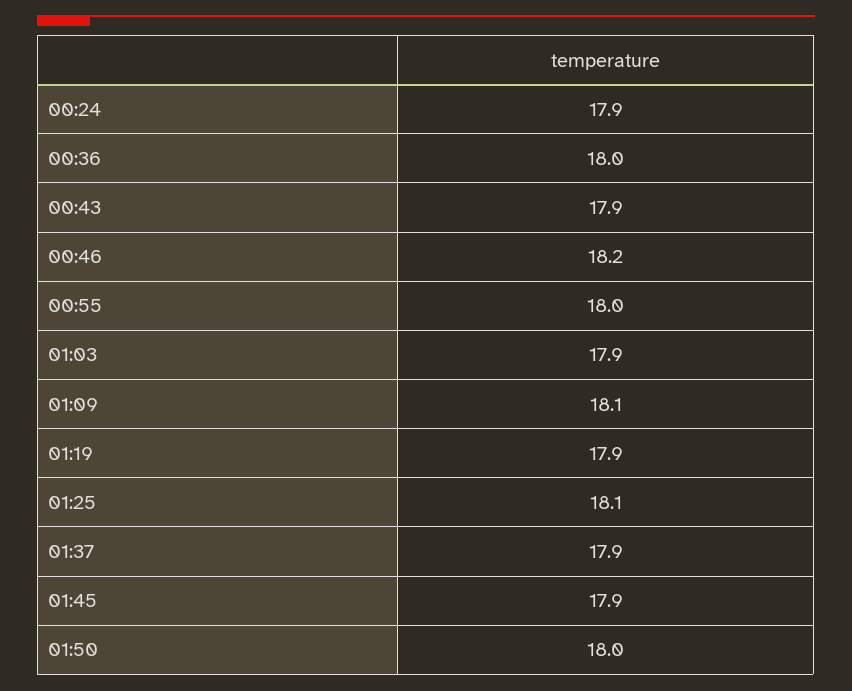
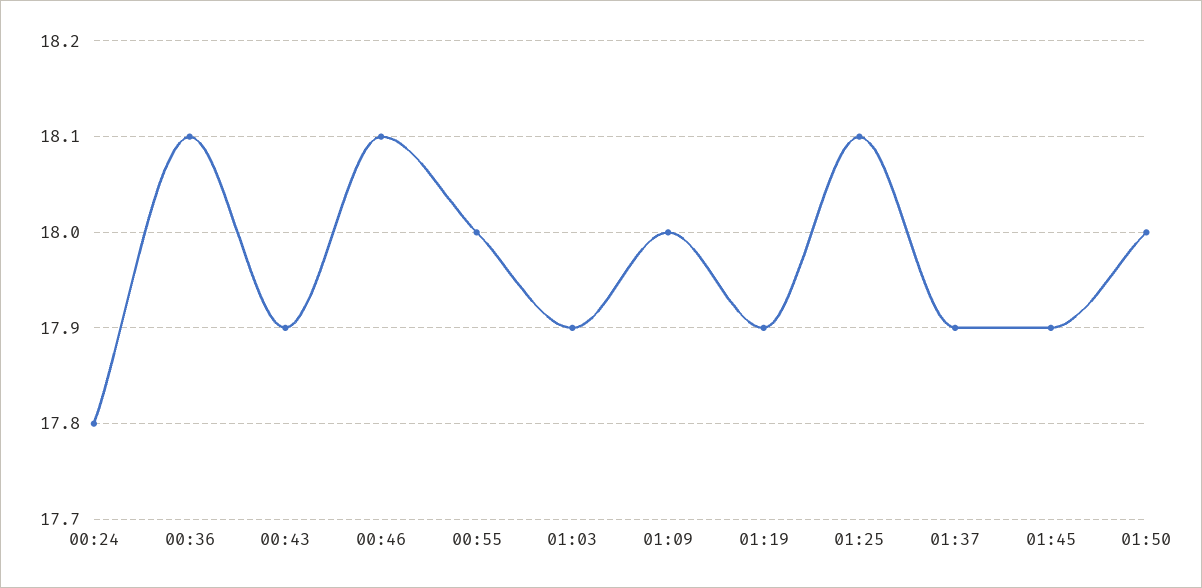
  {
-   "00:24": 17.9,
+   "00:24": 17.8,
-   "00:36": 18,
+   "00:36": 18.1,
    "00:43": 17.9,
-   "00:46": 18.2,
+   "00:46": 18.1,
    "00:55": 18,
    "01:03": 17.9,
-   "01:09": 18.1,
+   "01:09": 18,
    "01:19": 17.9,
    "01:25": 18.1,
    "01:37": 17.9,
    "01:45": 17.9,
    "01:50": 18
  }

